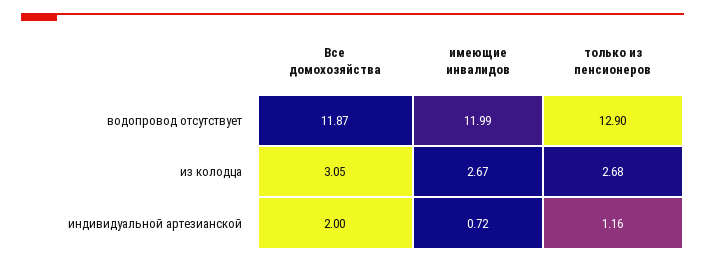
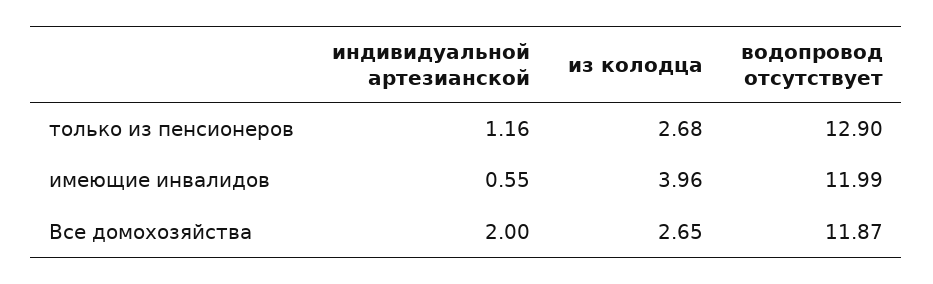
  {
    "Все домохозяйства": {
      "водопровод отсутствует": 11.87,
-     "из колодца": 3.05,
+     "из колодца": 2.65,
      "индивидуальной артезианской": 2
    },
    "имеющие инвалидов": {
      "водопровод отсутствует": 11.99,
-     "из колодца": 2.67,
+     "из колодца": 3.96,
-     "индивидуальной артезианской": 0.72
+     "индивидуальной артезианской": 0.55
    },
    "только из пенсионеров": {
      "водопровод отсутствует": 12.9,
      "из колодца": 2.68,
      "индивидуальной артезианской": 1.16
    }
  }

